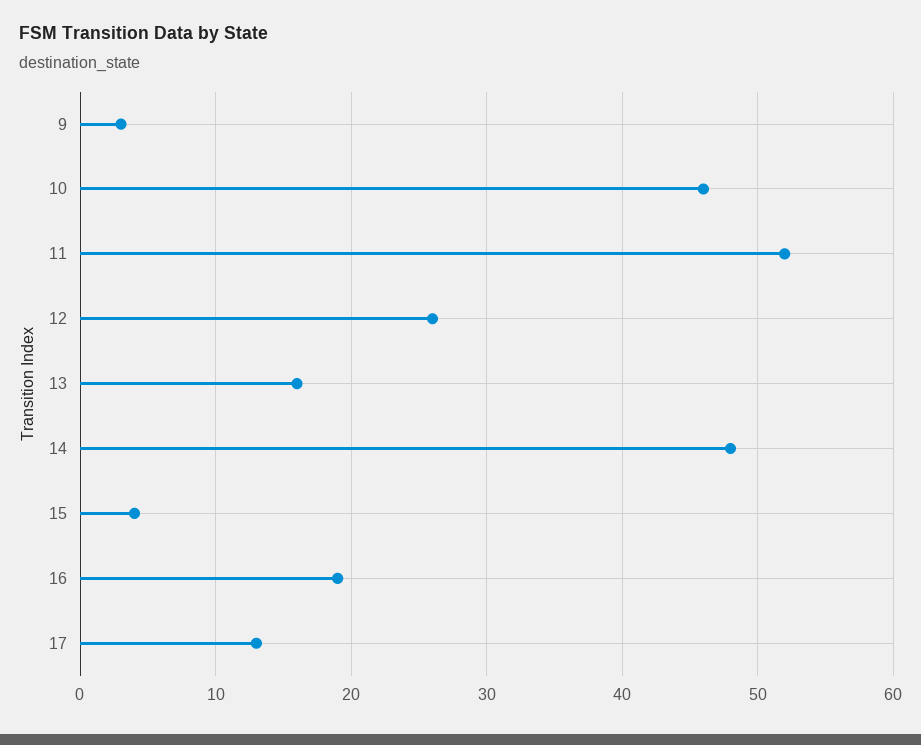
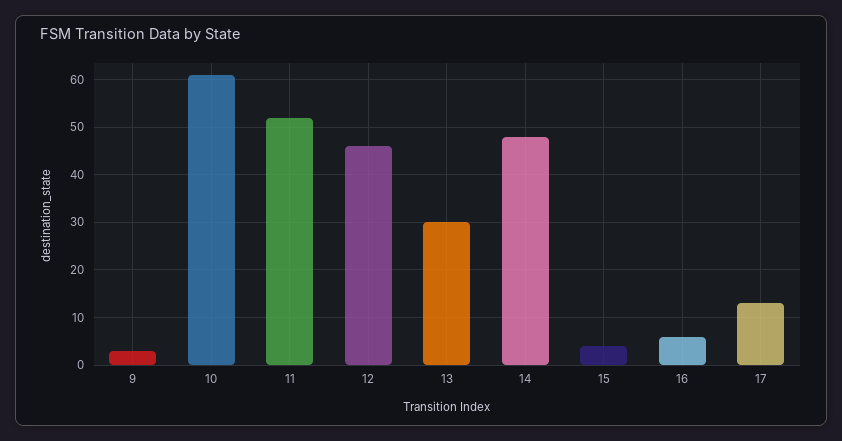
  {
    "9": 3,
-   "10": 46,
+   "10": 60,
    "11": 52,
-   "12": 26,
+   "12": 45,
-   "13": 16,
+   "13": 30,
    "14": 48,
    "15": 4,
-   "16": 19,
+   "16": 5,
    "17": 13
  }

